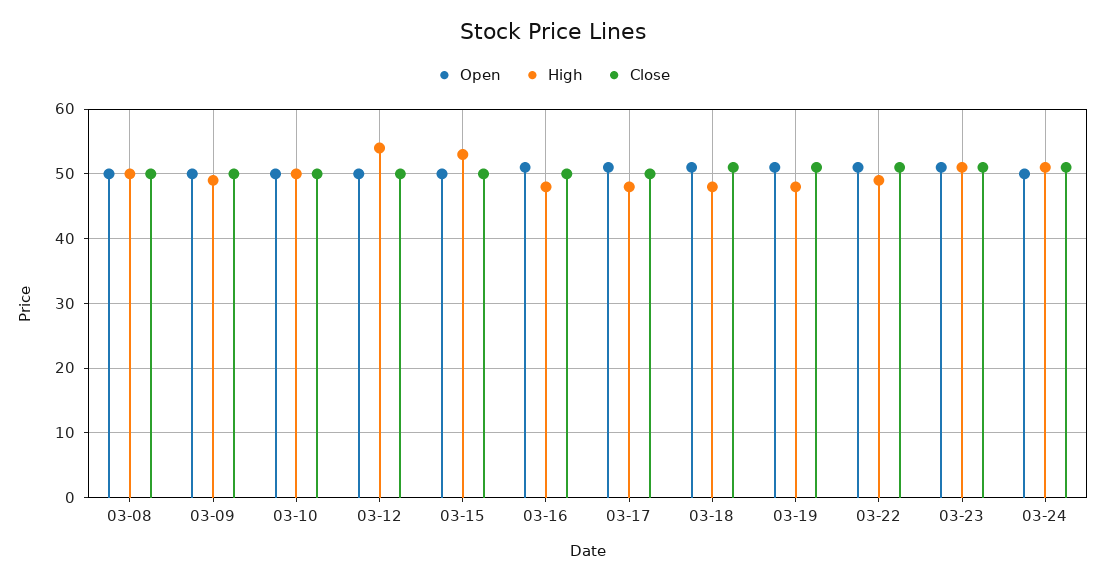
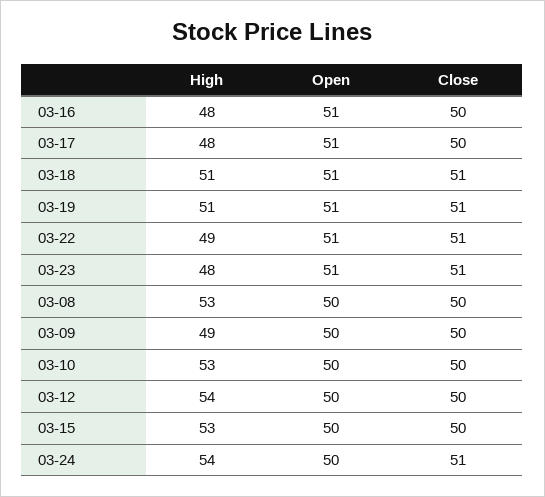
  {
    "Open": {
      "03-08": 50,
      "03-09": 50,
      "03-10": 50,
      "03-12": 50,
      "03-15": 50,
      "03-16": 51,
      "03-17": 51,
      "03-18": 51,
      "03-19": 51,
      "03-22": 51,
      "03-23": 51,
      "03-24": 50
    },
    "High": {
-     "03-08": 50,
+     "03-08": 53,
      "03-09": 49,
-     "03-10": 50,
+     "03-10": 53,
      "03-12": 54,
      "03-15": 53,
      "03-16": 48,
      "03-17": 48,
-     "03-18": 48,
+     "03-18": 51,
-     "03-19": 48,
+     "03-19": 51,
      "03-22": 49,
-     "03-23": 51,
+     "03-23": 48,
-     "03-24": 51
+     "03-24": 54
    },
    "Close": {
      "03-08": 50,
      "03-09": 50,
      "03-10": 50,
      "03-12": 50,
      "03-15": 50,
      "03-16": 50,
      "03-17": 50,
      "03-18": 51,
      "03-19": 51,
      "03-22": 51,
      "03-23": 51,
      "03-24": 51
    }
  }

